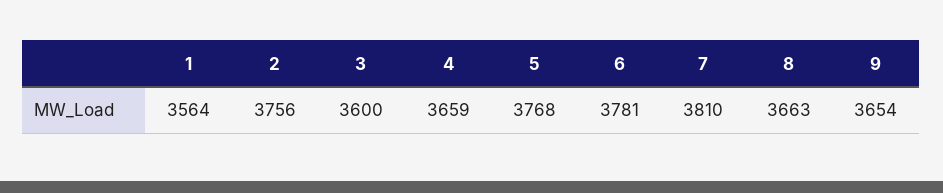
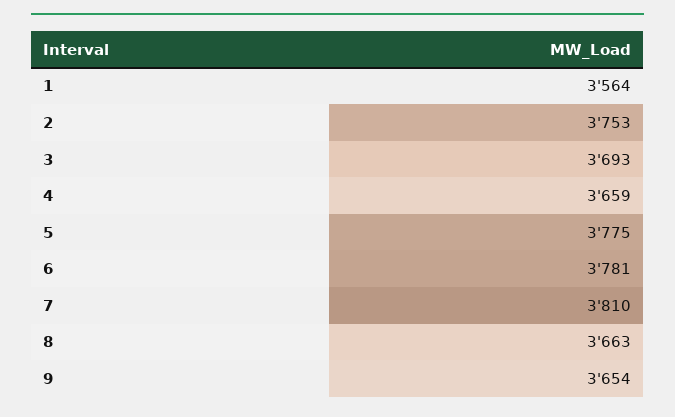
  {
    "1": 3564,
-   "2": 3756,
+   "2": 3753,
-   "3": 3600,
+   "3": 3693,
    "4": 3659,
-   "5": 3768,
+   "5": 3775,
    "6": 3781,
    "7": 3810,
    "8": 3663,
    "9": 3654
  }

